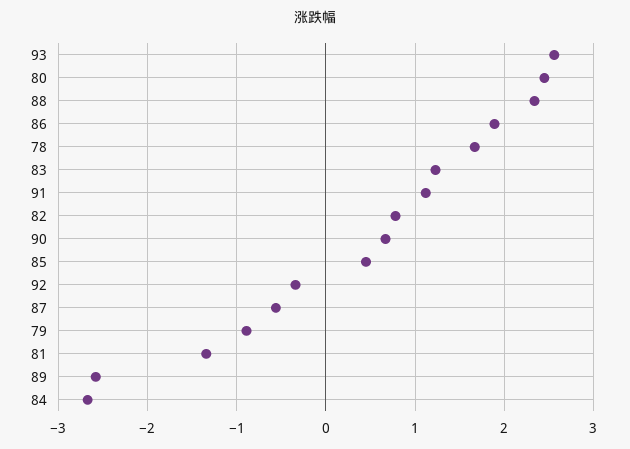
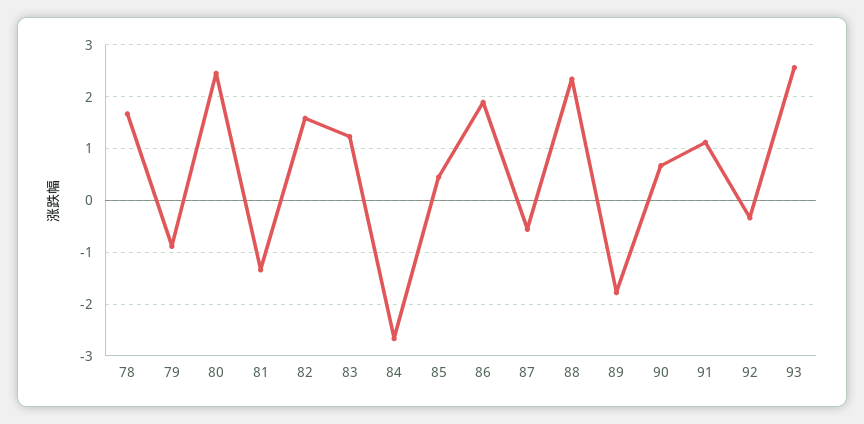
  {
    "93": 2.6,
    "80": 2.5,
    "88": 2.3,
    "86": 1.9,
    "78": 1.7,
    "83": 1.2,
    "91": 1.1,
-   "82": 0.8,
+   "82": 1.6,
    "90": 0.7,
    "85": 0.5,
    "92": -0.3,
    "87": -0.6,
    "79": -0.9,
    "81": -1.3,
-   "89": -2.6,
+   "89": -1.8,
    "84": -2.7
  }

